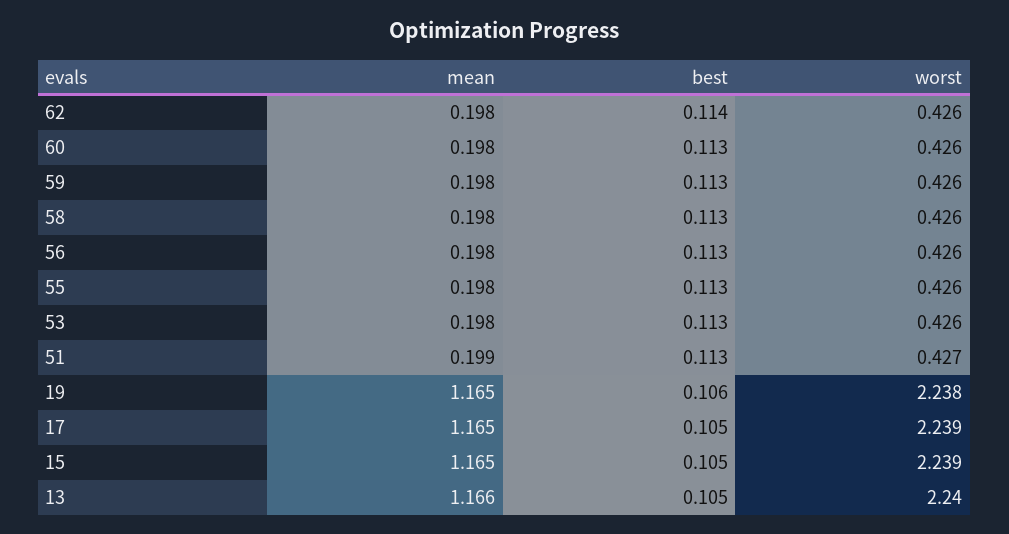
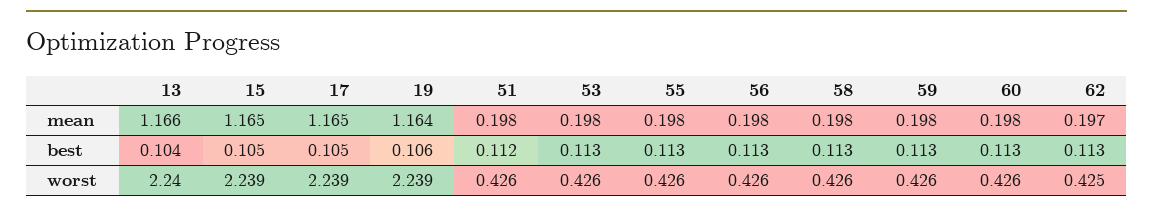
  {
    "mean": {
-     "62": 0.198,
+     "62": 0.197,
      "60": 0.198,
      "59": 0.198,
      "58": 0.198,
      "56": 0.198,
      "55": 0.198,
      "53": 0.198,
-     "51": 0.199,
+     "51": 0.198,
-     "19": 1.165,
+     "19": 1.164,
      "17": 1.165,
      "15": 1.165,
      "13": 1.166
    },
    "best": {
-     "62": 0.114,
+     "62": 0.113,
      "60": 0.113,
      "59": 0.113,
      "58": 0.113,
      "56": 0.113,
      "55": 0.113,
      "53": 0.113,
-     "51": 0.113,
+     "51": 0.112,
      "19": 0.106,
      "17": 0.105,
      "15": 0.105,
-     "13": 0.105
+     "13": 0.104
    },
    "worst": {
-     "62": 0.426,
+     "62": 0.425,
      "60": 0.426,
      "59": 0.426,
      "58": 0.426,
      "56": 0.426,
      "55": 0.426,
      "53": 0.426,
-     "51": 0.427,
+     "51": 0.426,
-     "19": 2.238,
+     "19": 2.239,
      "17": 2.239,
      "15": 2.239,
      "13": 2.24
    }
  }

